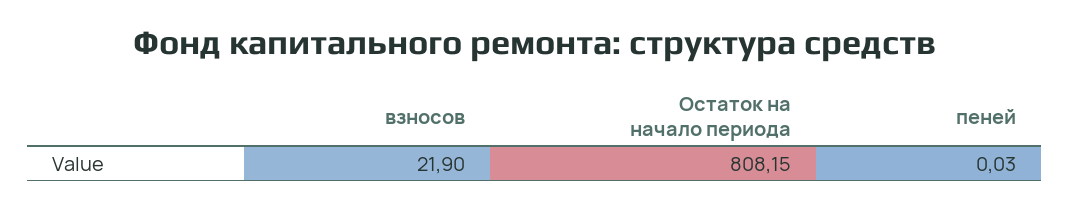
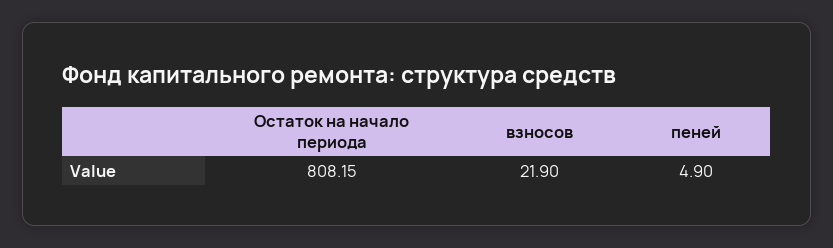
  {
    "взносов": 21.9,
    "Остаток на начало периода": 808.15,
-   "пеней": 0.03
+   "пеней": 4.9
  }

